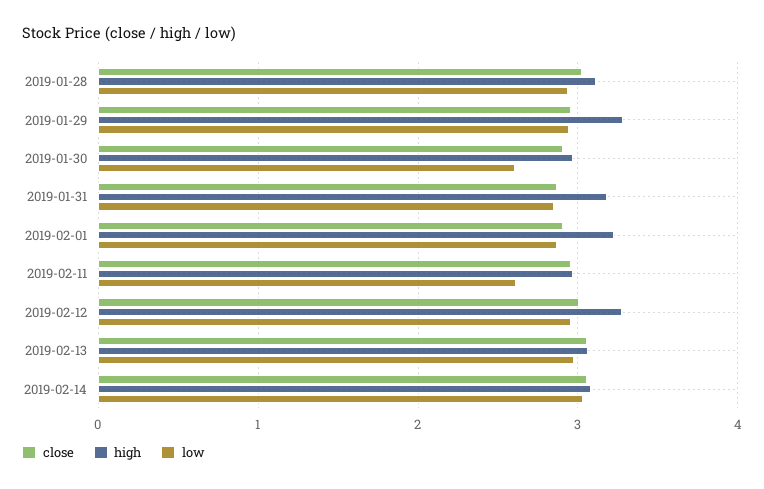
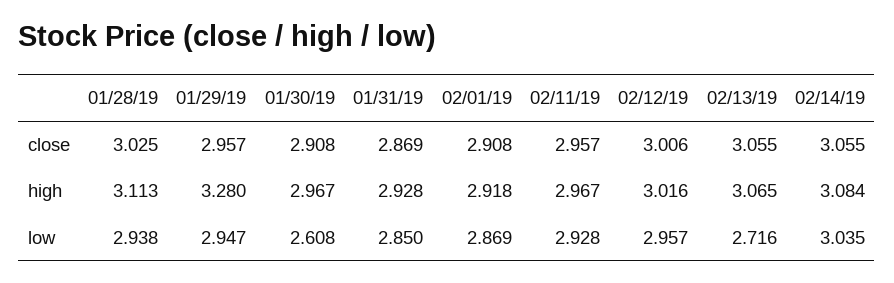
  {
    "close": {
      "2019-01-28": 3.025,
      "2019-01-29": 2.957,
      "2019-01-30": 2.908,
      "2019-01-31": 2.869,
      "2019-02-01": 2.908,
      "2019-02-11": 2.957,
      "2019-02-12": 3.006,
      "2019-02-13": 3.055,
      "2019-02-14": 3.055
    },
    "high": {
      "2019-01-28": 3.113,
      "2019-01-29": 3.28,
      "2019-01-30": 2.967,
-     "2019-01-31": 3.2,
+     "2019-01-31": 2.928,
-     "2019-02-01": 3.2,
+     "2019-02-01": 2.918,
      "2019-02-11": 2.967,
-     "2019-02-12": 3.3,
+     "2019-02-12": 3.016,
      "2019-02-13": 3.065,
      "2019-02-14": 3.084
    },
    "low": {
      "2019-01-28": 2.938,
      "2019-01-29": 2.947,
      "2019-01-30": 2.608,
      "2019-01-31": 2.85,
      "2019-02-01": 2.869,
-     "2019-02-11": 2.6,
+     "2019-02-11": 2.928,
      "2019-02-12": 2.957,
-     "2019-02-13": 3,
+     "2019-02-13": 2.716,
      "2019-02-14": 3.035
    }
  }

